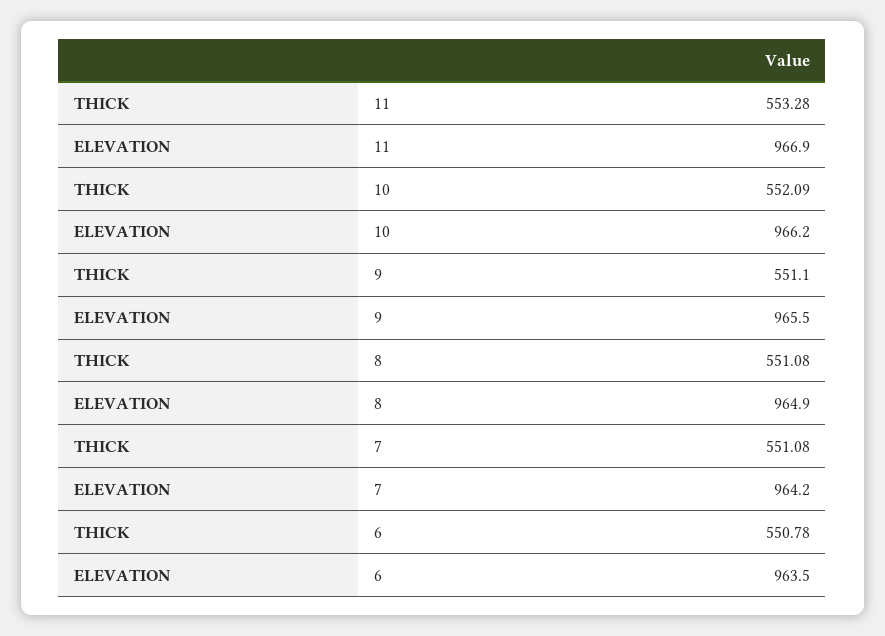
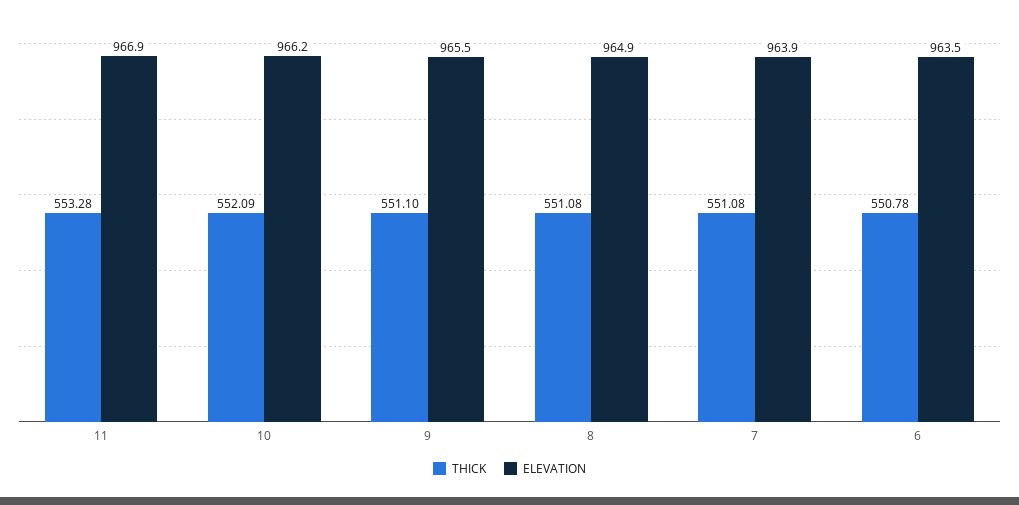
  {
    "THICK": {
      "11": 553.28,
      "10": 552.09,
      "9": 551.1,
      "8": 551.08,
      "7": 551.08,
      "6": 550.78
    },
    "ELEVATION": {
      "11": 966.9,
      "10": 966.2,
      "9": 965.5,
      "8": 964.9,
-     "7": 964.2,
+     "7": 963.9,
      "6": 963.5
    }
  }

